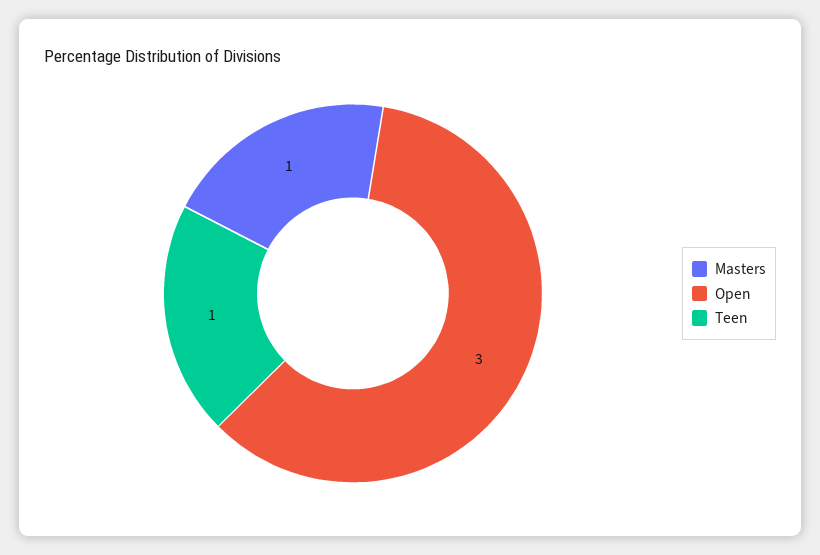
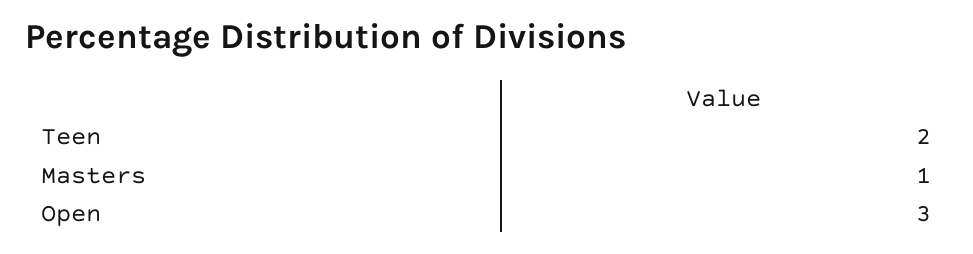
  {
    "Masters": 1,
    "Open": 3,
-   "Teen": 1
+   "Teen": 2
  }

